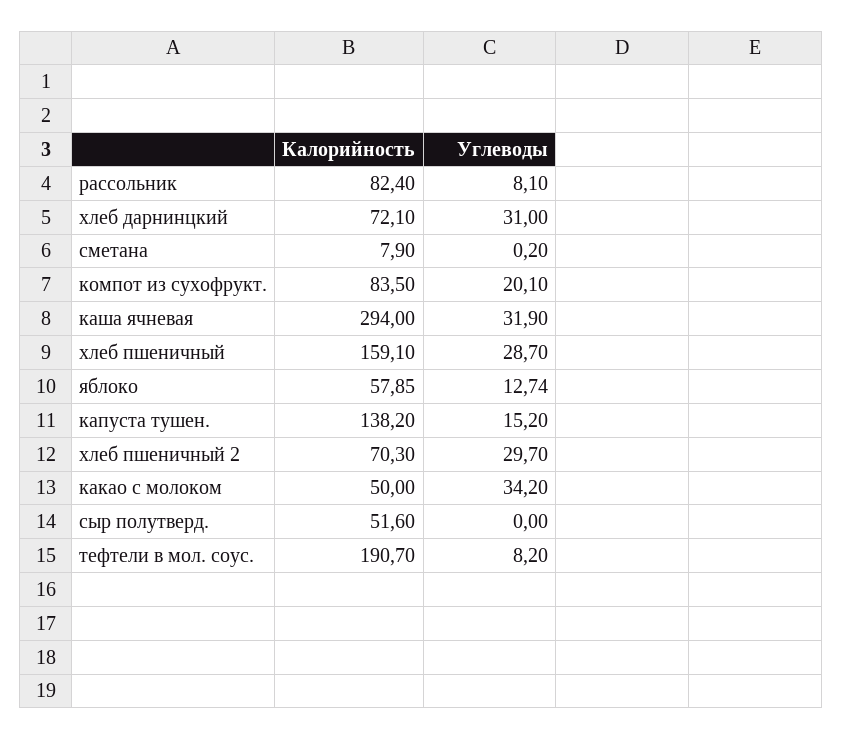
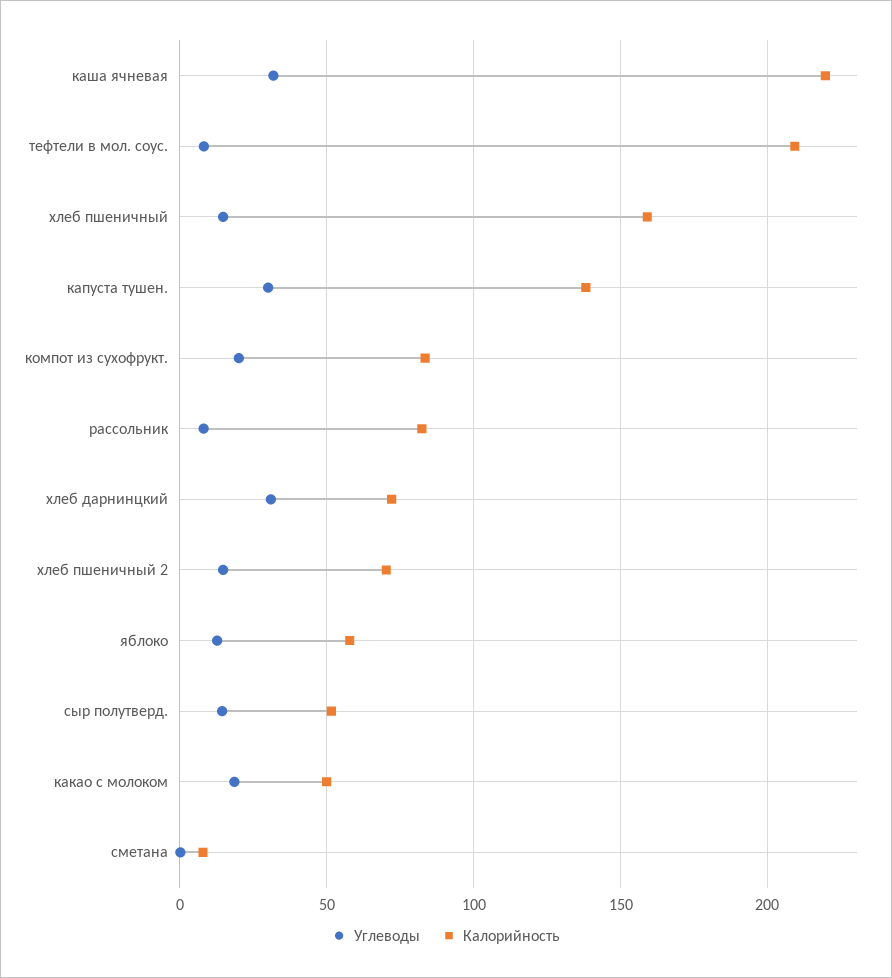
  {
    "Калорийность": {
      "рассольник": 82.4,
      "хлеб дарнинцкий": 72.1,
      "сметана": 7.9,
      "компот из сухофрукт.": 83.5,
-     "каша ячневая": 294,
+     "каша ячневая": 220,
      "хлеб пшеничный": 159.1,
      "яблоко": 57.85,
      "капуста тушен.": 138.2,
      "хлеб пшеничный 2": 70.3,
      "какао с молоком": 50,
      "сыр полутверд.": 51.6,
-     "тефтели в мол. соус.": 190.7
+     "тефтели в мол. соус.": 210
    },
    "Углеводы": {
      "рассольник": 8.1,
      "хлеб дарнинцкий": 31,
      "сметана": 0.2,
      "компот из сухофрукт.": 20.1,
      "каша ячневая": 31.9,
-     "хлеб пшеничный": 28.7,
+     "хлеб пшеничный": 15,
      "яблоко": 12.74,
-     "капуста тушен.": 15.2,
+     "капуста тушен.": 30,
-     "хлеб пшеничный 2": 29.7,
+     "хлеб пшеничный 2": 15,
-     "какао с молоком": 34.2,
+     "какао с молоком": 20,
-     "сыр полутверд.": 0,
+     "сыр полутверд.": 15,
      "тефтели в мол. соус.": 8.2
    }
  }

